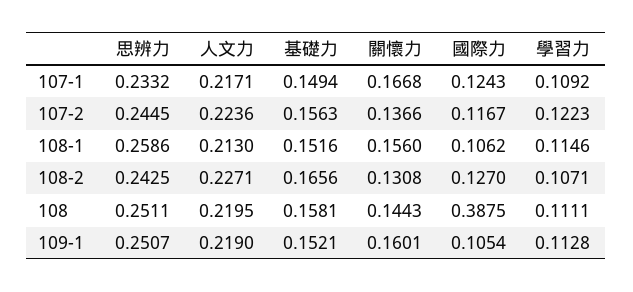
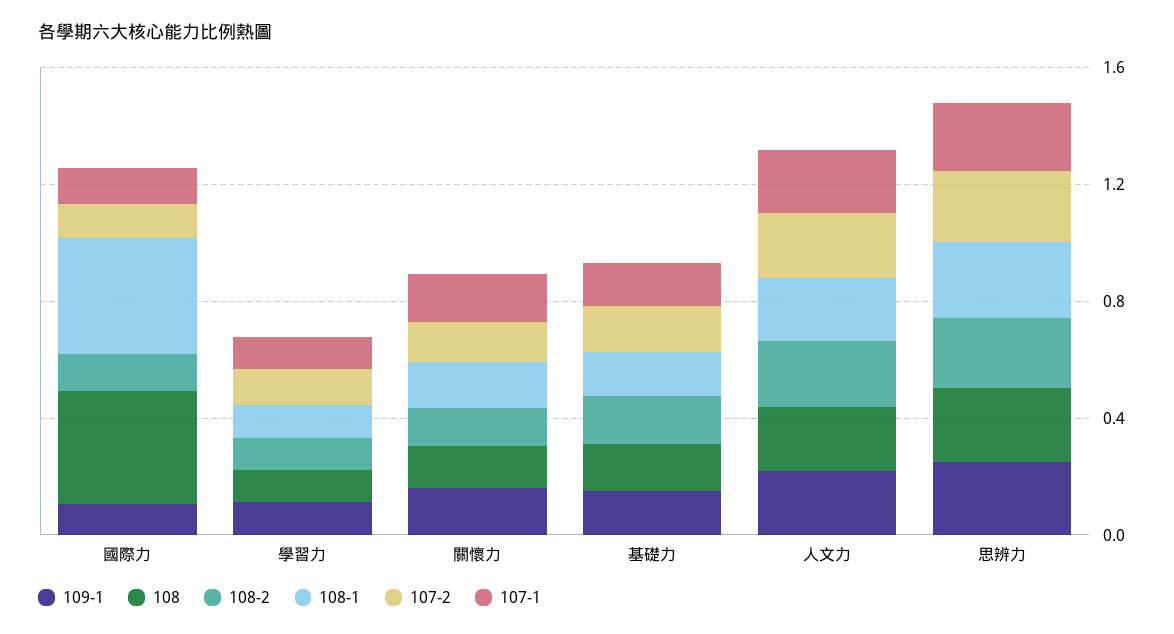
  {
    "107-1": {
      "思辨力": 0.2332,
      "人文力": 0.2171,
      "基礎力": 0.1494,
      "關懷力": 0.1668,
      "國際力": 0.1243,
      "學習力": 0.1092
    },
    "107-2": {
      "思辨力": 0.2445,
      "人文力": 0.2236,
      "基礎力": 0.1563,
      "關懷力": 0.1366,
      "國際力": 0.1167,
      "學習力": 0.1223
    },
    "108-1": {
      "思辨力": 0.2586,
      "人文力": 0.213,
      "基礎力": 0.1516,
      "關懷力": 0.156,
-     "國際力": 0.1062,
+     "國際力": 0.4,
      "學習力": 0.1146
    },
    "108-2": {
      "思辨力": 0.2425,
      "人文力": 0.2271,
      "基礎力": 0.1656,
      "關懷力": 0.1308,
      "國際力": 0.127,
      "學習力": 0.1071
    },
    "108": {
      "思辨力": 0.2511,
      "人文力": 0.2195,
      "基礎力": 0.1581,
      "關懷力": 0.1443,
      "國際力": 0.3875,
      "學習力": 0.1111
    },
    "109-1": {
      "思辨力": 0.2507,
      "人文力": 0.219,
      "基礎力": 0.1521,
      "關懷力": 0.1601,
      "國際力": 0.1054,
      "學習力": 0.1128
    }
  }

